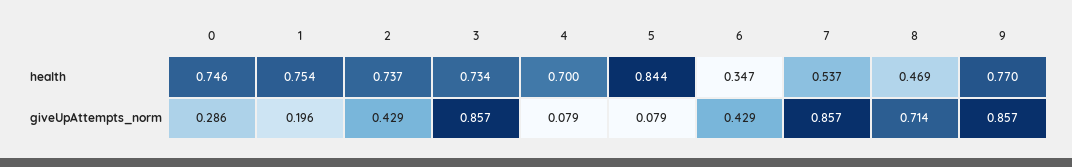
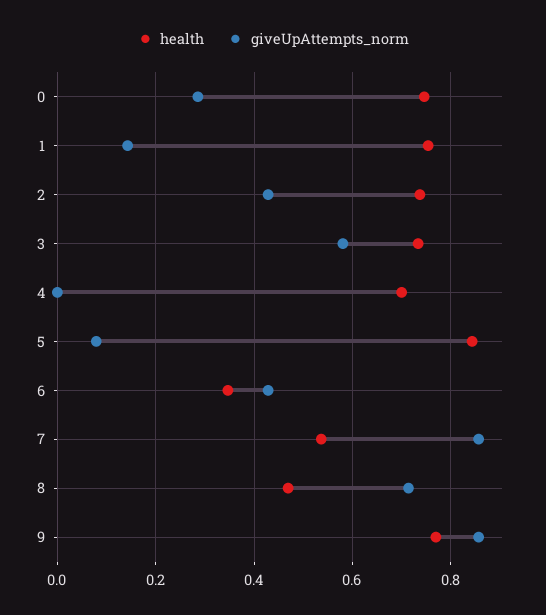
  {
    "health": {
      "0": 0.746,
      "1": 0.754,
      "2": 0.737,
      "3": 0.734,
      "4": 0.7,
      "5": 0.844,
      "6": 0.347,
      "7": 0.537,
      "8": 0.469,
      "9": 0.77
    },
    "giveUpAttempts_norm": {
      "0": 0.286,
-     "1": 0.196,
+     "1": 0.14,
      "2": 0.429,
-     "3": 0.857,
+     "3": 0.58,
-     "4": 0.079,
+     "4": 0,
      "5": 0.079,
      "6": 0.429,
      "7": 0.857,
      "8": 0.714,
      "9": 0.857
    }
  }

